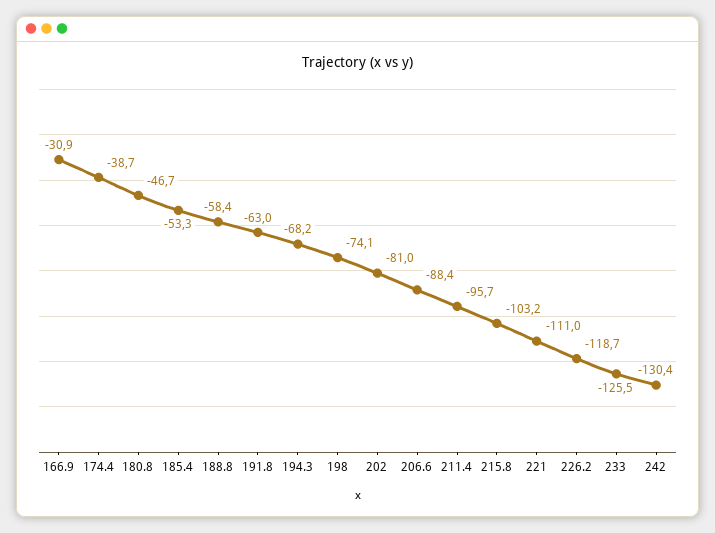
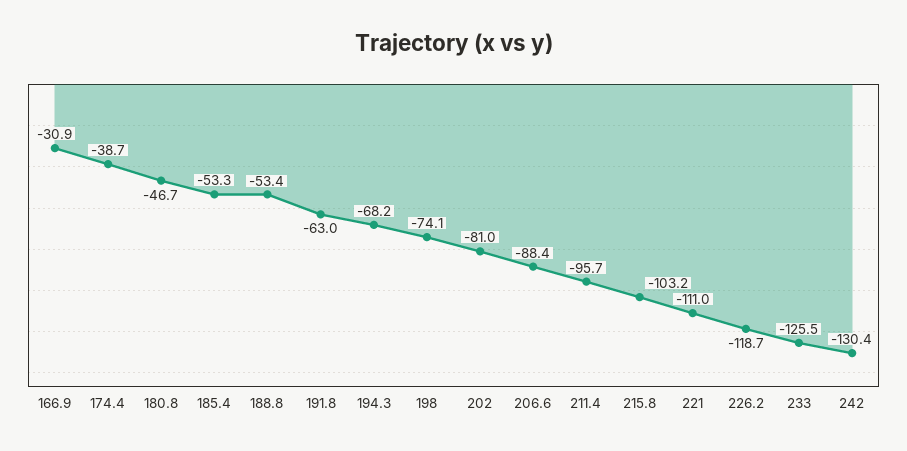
  {
    "166.9": -30.9,
    "174.4": -38.7,
    "180.8": -46.7,
    "185.4": -53.3,
-   "188.8": -58.4,
+   "188.8": -53.4,
    "191.8": -63,
    "194.3": -68.2,
    "198": -74.1,
    "202": -81,
    "206.6": -88.4,
    "211.4": -95.7,
    "215.8": -103.2,
    "221": -111,
    "226.2": -118.7,
    "233": -125.5,
    "242": -130.4
  }

